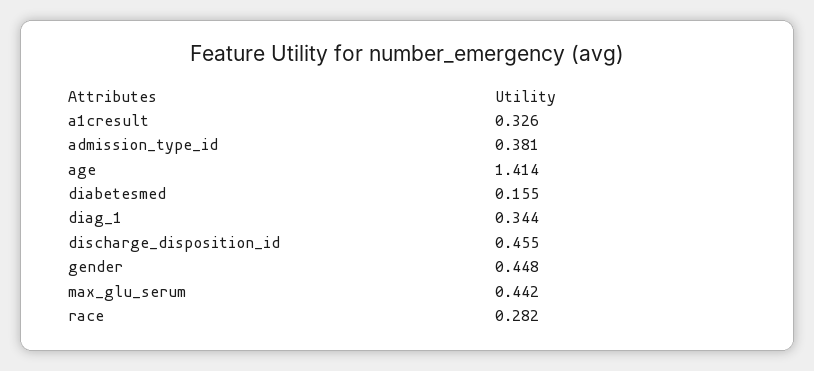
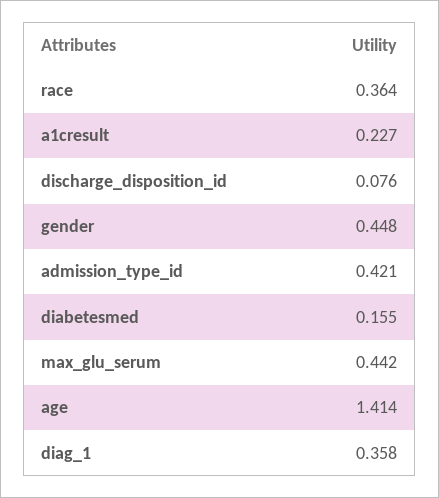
  {
-   "a1cresult": 0.326,
+   "a1cresult": 0.227,
-   "admission_type_id": 0.381,
+   "admission_type_id": 0.421,
    "age": 1.414,
    "diabetesmed": 0.155,
-   "diag_1": 0.344,
+   "diag_1": 0.358,
-   "discharge_disposition_id": 0.455,
+   "discharge_disposition_id": 0.076,
    "gender": 0.448,
    "max_glu_serum": 0.442,
-   "race": 0.282
+   "race": 0.364
  }

